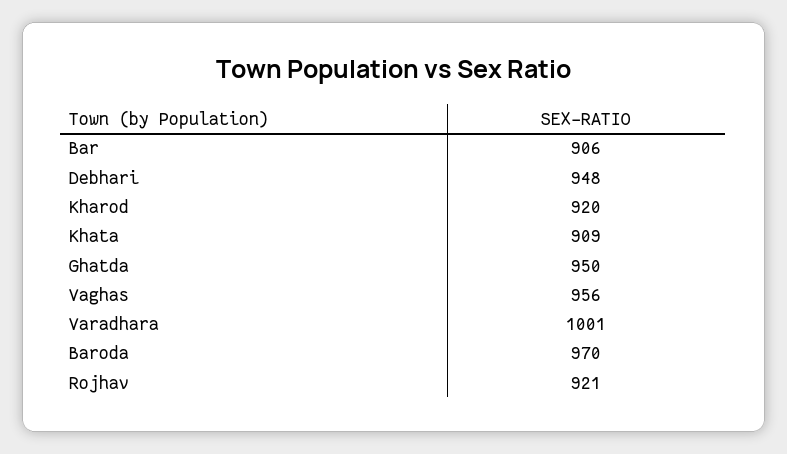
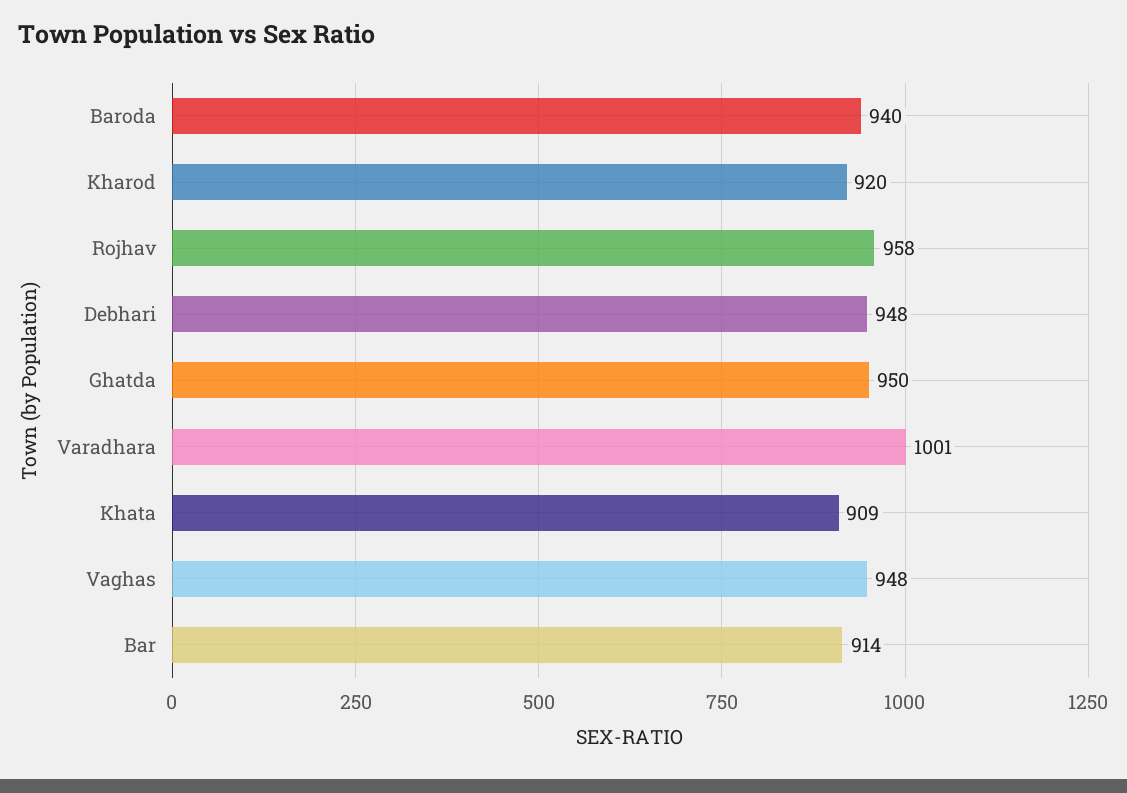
  {
-   "Bar": 906,
+   "Bar": 914,
    "Debhari": 948,
    "Kharod": 920,
    "Khata": 909,
    "Ghatda": 950,
-   "Vaghas": 956,
+   "Vaghas": 948,
    "Varadhara": 1001,
-   "Baroda": 970,
+   "Baroda": 940,
-   "Rojhav": 921
+   "Rojhav": 958
  }

